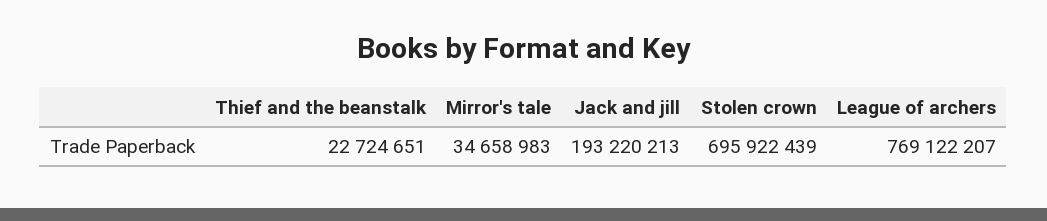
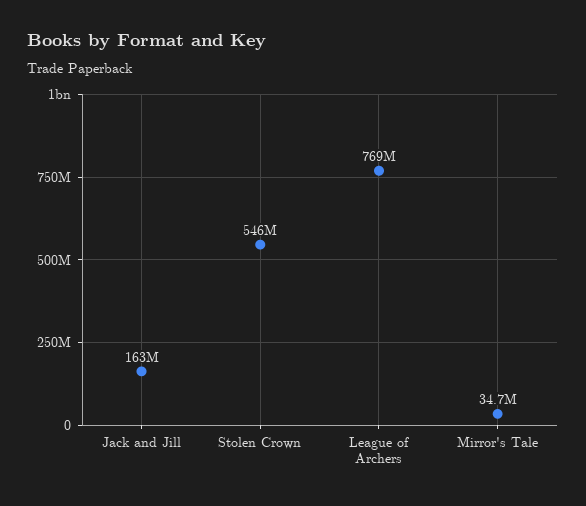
  {
-   "Thief and the beanstalk": 22724651,
    "Mirror's tale": 34658983,
-   "Jack and jill": 193220213,
+   "Jack and jill": 163000000,
-   "Stolen crown": 695922439,
+   "Stolen crown": 546000000,
    "League of archers": 769122207
  }

